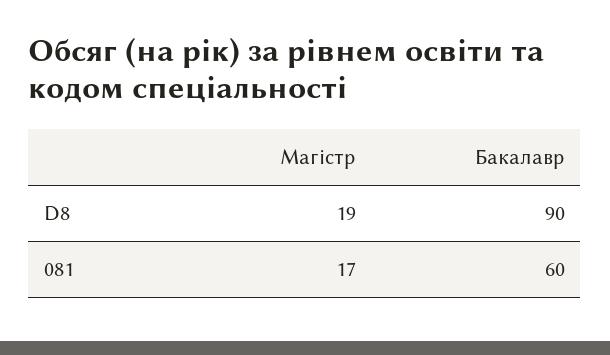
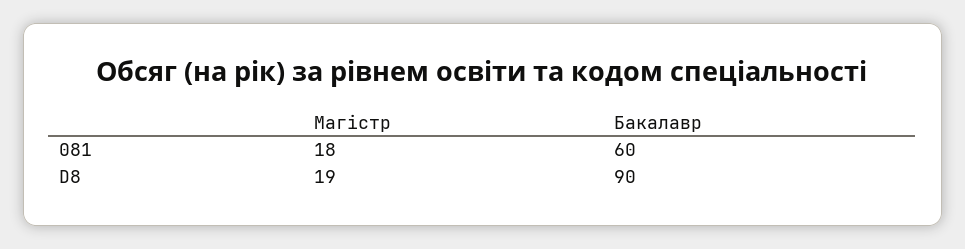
  {
    "Магістр": {
      "D8": 19,
-     "081": 17
+     "081": 18
    },
    "Бакалавр": {
      "D8": 90,
      "081": 60
    }
  }

